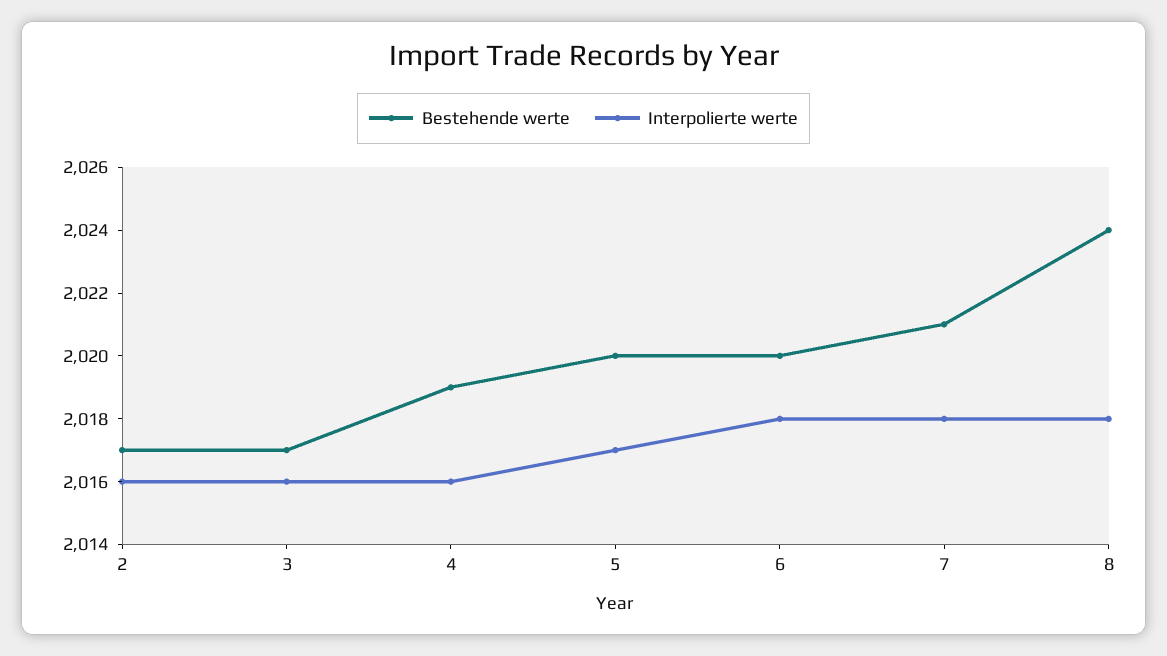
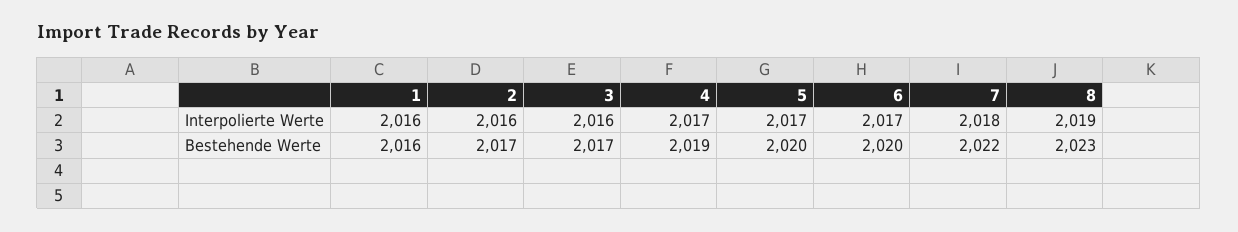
  {
    "Bestehende werte": {
      "2": 2017,
      "3": 2017,
      "4": 2019,
      "5": 2020,
      "6": 2020,
-     "7": 2021,
+     "7": 2022,
-     "8": 2024
+     "8": 2023,
+     "1": 2016
    },
    "Interpolierte werte": {
      "2": 2016,
      "3": 2016,
-     "4": 2016,
+     "4": 2017,
      "5": 2017,
-     "6": 2018,
+     "6": 2017,
      "7": 2018,
-     "8": 2018
+     "8": 2019,
+     "1": 2016
    }
  }

